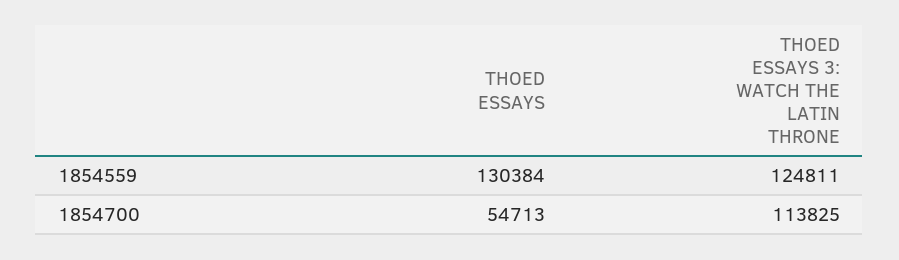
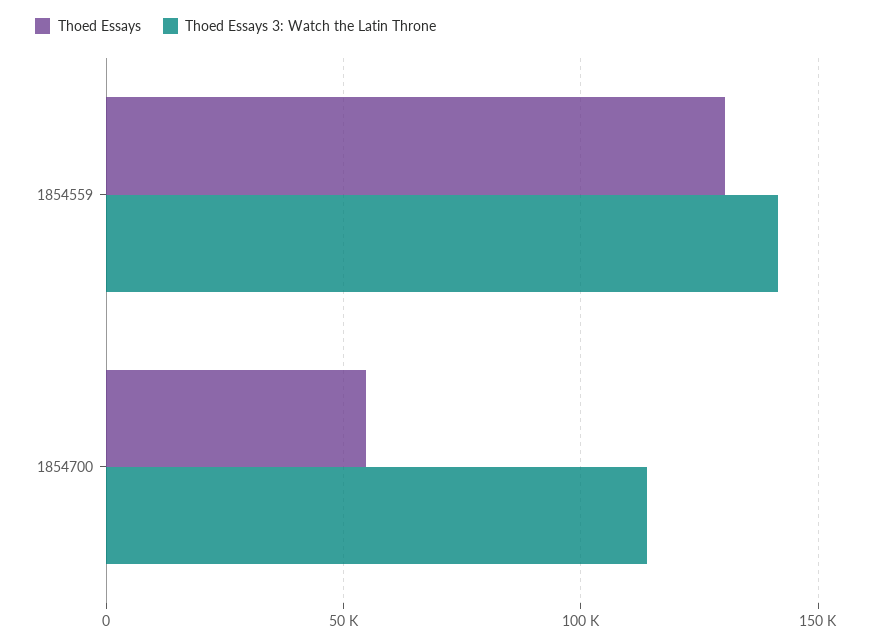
  {
    "THOED ESSAYS": {
      "1854559": 130384,
      "1854700": 54713
    },
    "THOED ESSAYS 3: WATCH THE LATIN THRONE": {
-     "1854559": 124811,
+     "1854559": 140000,
      "1854700": 113825
    }
  }

